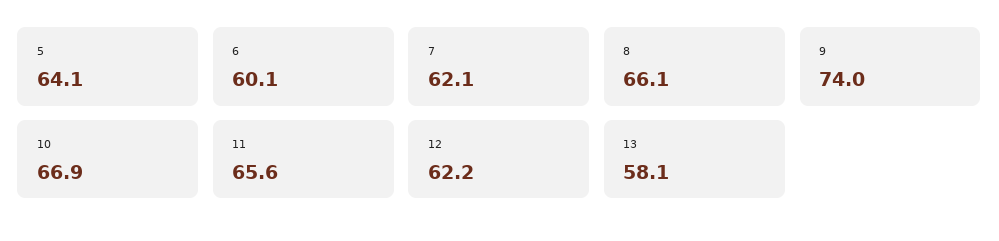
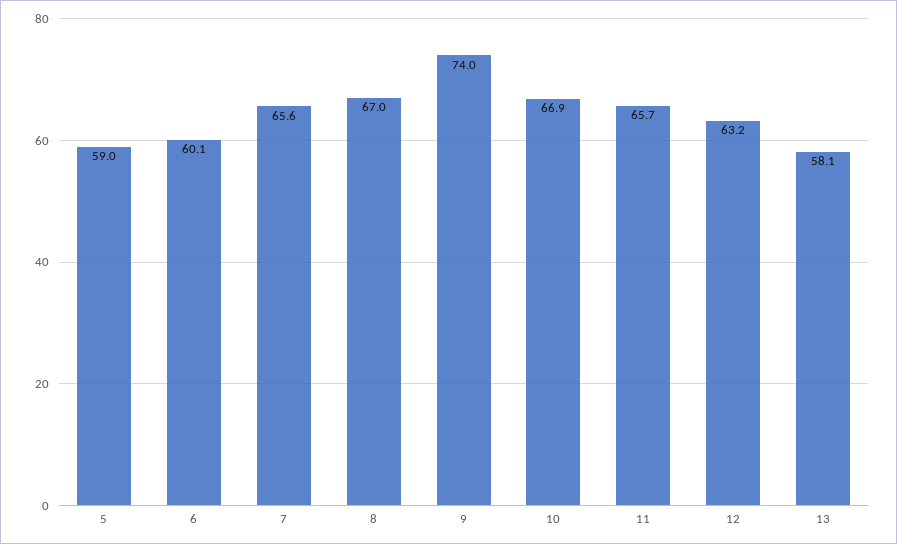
  {
-   "5": 64.1,
+   "5": 59,
    "6": 60.1,
-   "7": 62.1,
+   "7": 65.6,
-   "8": 66.1,
+   "8": 67,
    "9": 74,
    "10": 66.9,
-   "11": 65.6,
+   "11": 65.7,
-   "12": 62.2,
+   "12": 63.2,
    "13": 58.1
  }

